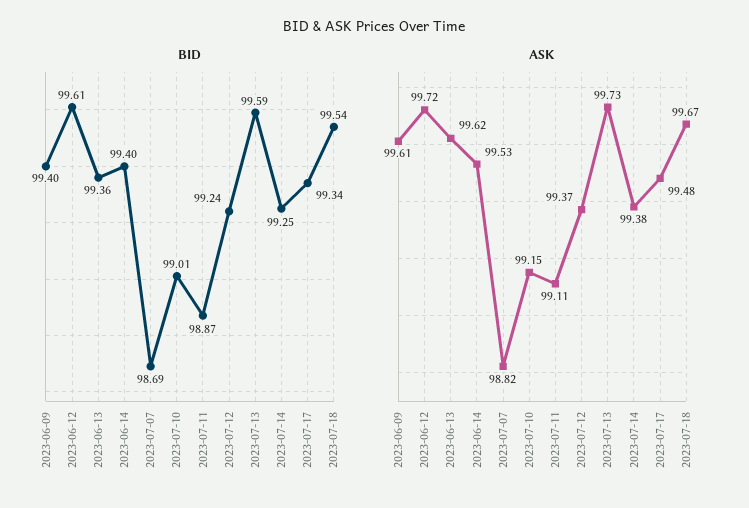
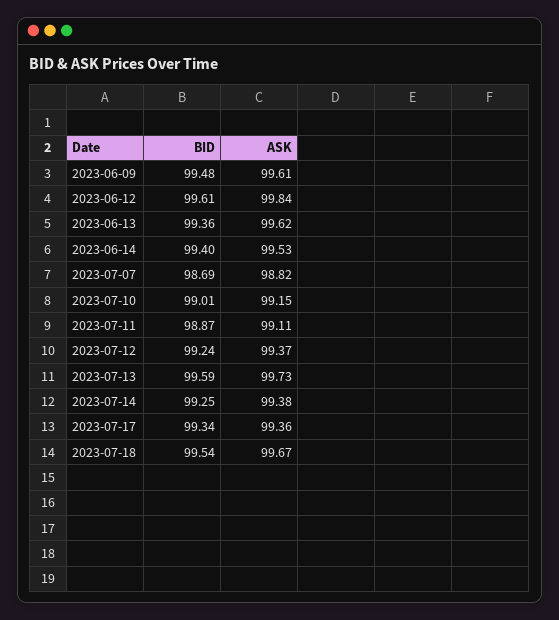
  {
    "BID": {
-     "2023-06-09": 99.4,
+     "2023-06-09": 99.48,
      "2023-06-12": 99.61,
      "2023-06-13": 99.36,
      "2023-06-14": 99.4,
      "2023-07-07": 98.69,
      "2023-07-10": 99.01,
      "2023-07-11": 98.87,
      "2023-07-12": 99.24,
      "2023-07-13": 99.59,
      "2023-07-14": 99.25,
      "2023-07-17": 99.34,
      "2023-07-18": 99.54
    },
    "ASK": {
      "2023-06-09": 99.61,
-     "2023-06-12": 99.72,
+     "2023-06-12": 99.84,
      "2023-06-13": 99.62,
      "2023-06-14": 99.53,
      "2023-07-07": 98.82,
      "2023-07-10": 99.15,
      "2023-07-11": 99.11,
      "2023-07-12": 99.37,
      "2023-07-13": 99.73,
      "2023-07-14": 99.38,
-     "2023-07-17": 99.48,
+     "2023-07-17": 99.36,
      "2023-07-18": 99.67
    }
  }

